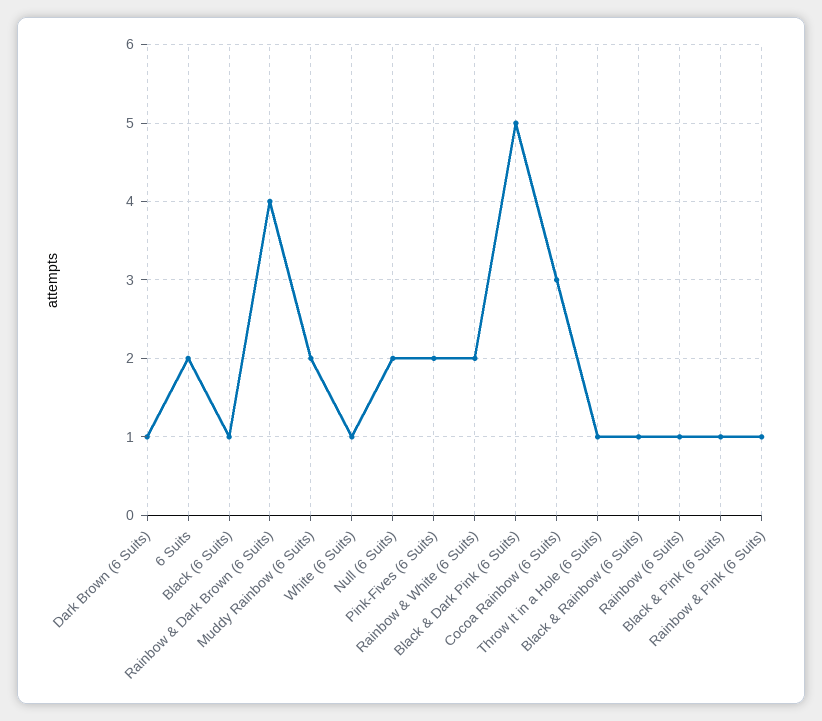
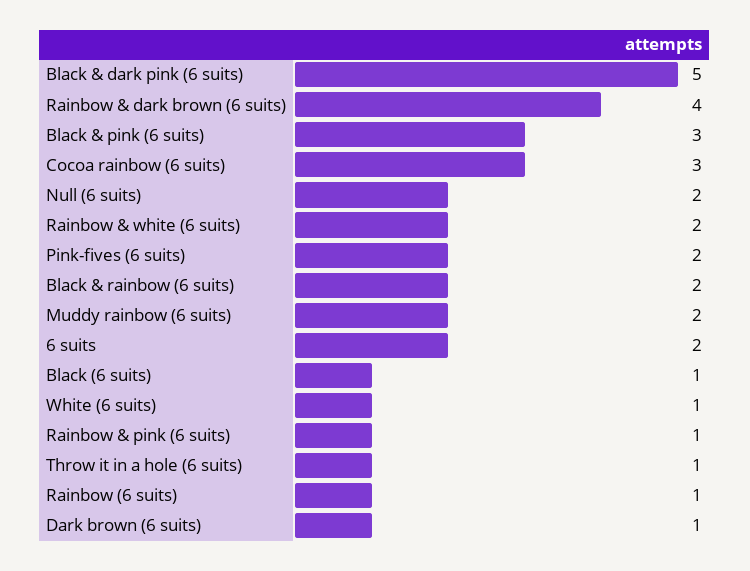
  {
    "Dark Brown (6 Suits)": 1,
    "6 Suits": 2,
    "Black (6 Suits)": 1,
    "Rainbow & Dark Brown (6 Suits)": 4,
    "Muddy Rainbow (6 Suits)": 2,
    "White (6 Suits)": 1,
    "Null (6 Suits)": 2,
    "Pink-Fives (6 Suits)": 2,
    "Rainbow & White (6 Suits)": 2,
    "Black & Dark Pink (6 Suits)": 5,
    "Cocoa Rainbow (6 Suits)": 3,
    "Throw It in a Hole (6 Suits)": 1,
-   "Black & Rainbow (6 Suits)": 1,
+   "Black & Rainbow (6 Suits)": 2,
    "Rainbow (6 Suits)": 1,
-   "Black & Pink (6 Suits)": 1,
+   "Black & Pink (6 Suits)": 3,
    "Rainbow & Pink (6 Suits)": 1
  }

